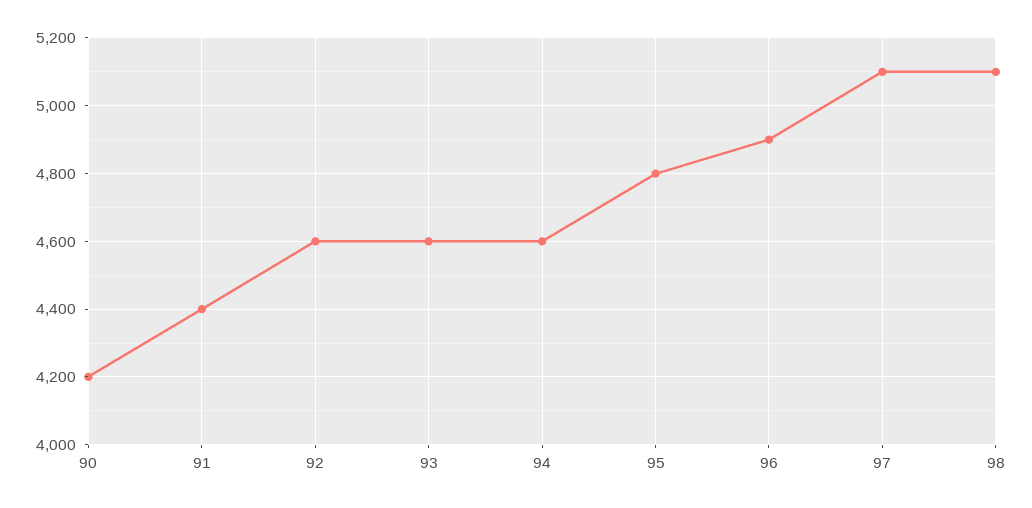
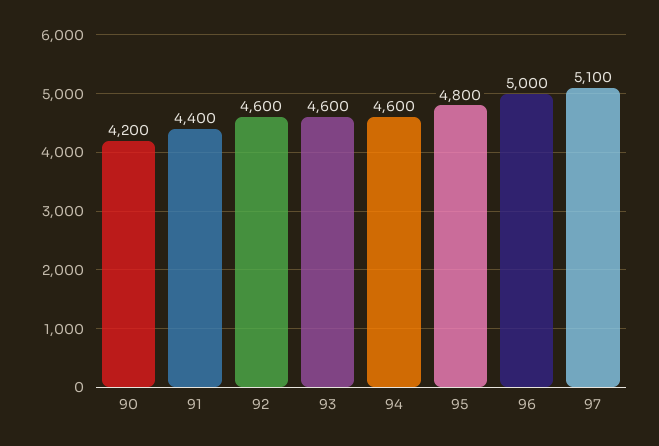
  {
    "90": 4200,
    "91": 4400,
    "92": 4600,
    "93": 4600,
    "94": 4600,
    "95": 4800,
-   "96": 4900,
+   "96": 5000,
-   "97": 5100,
+   "97": 5100
-   "98": 5100
  }

